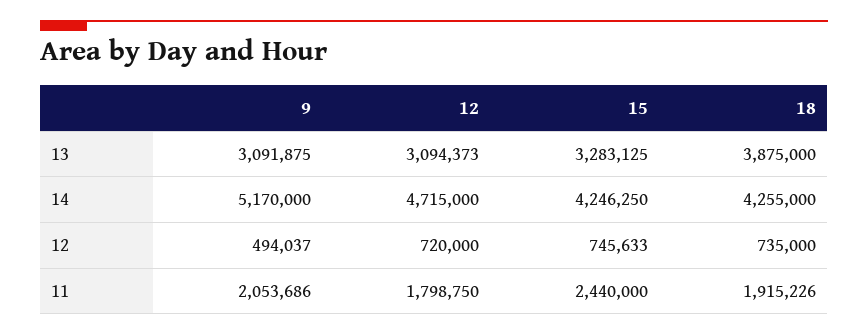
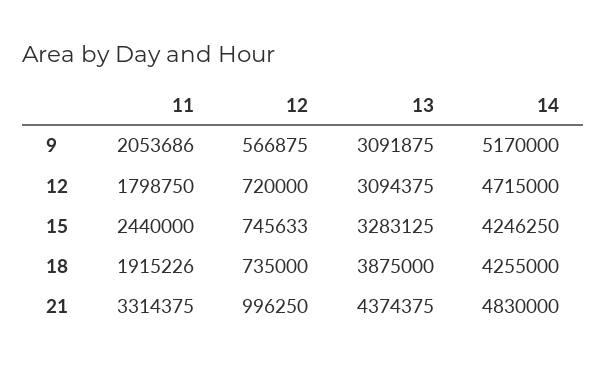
  {
    "9": {
      "13": 3091875,
      "14": 5170000,
-     "12": 494037,
+     "12": 566875,
      "11": 2053686
    },
    "12": {
-     "13": 3094373,
+     "13": 3094375,
      "14": 4715000,
      "12": 720000,
      "11": 1798750
    },
    "15": {
      "13": 3283125,
      "14": 4246250,
      "12": 745633,
      "11": 2440000
    },
    "18": {
      "13": 3875000,
      "14": 4255000,
      "12": 735000,
      "11": 1915226
-   }
+   },
+   "21": {
+     "11": 3314375,
+     "12": 996250,
+     "13": 4374375,
+     "14": 4830000
+   }
  }

